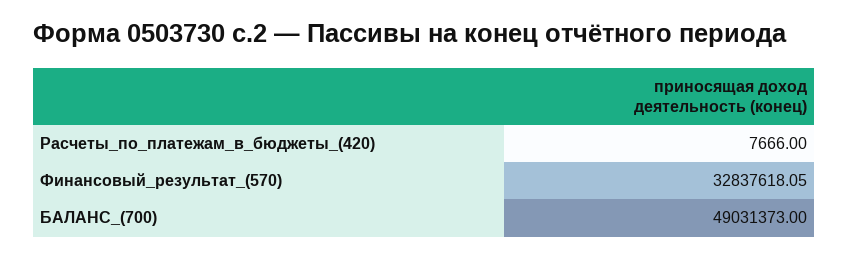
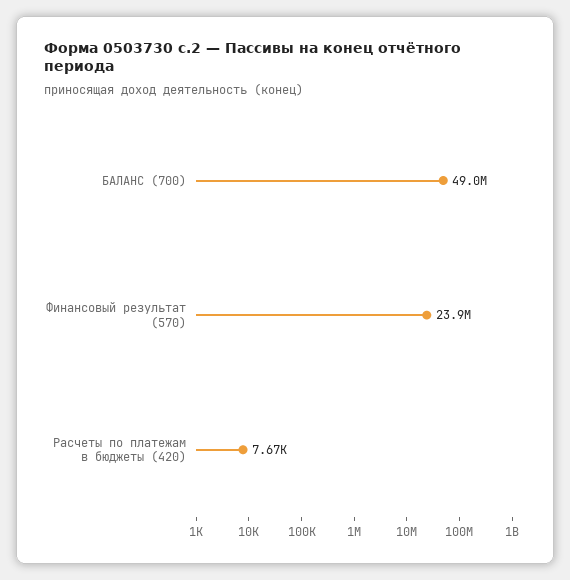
  {
    "Расчеты_по_платежам_в_бюджеты_(420)": 7666,
-   "Финансовый_результат_(570)": 32837618.05,
+   "Финансовый_результат_(570)": 23900000,
    "БАЛАНС_(700)": 49031373
  }

